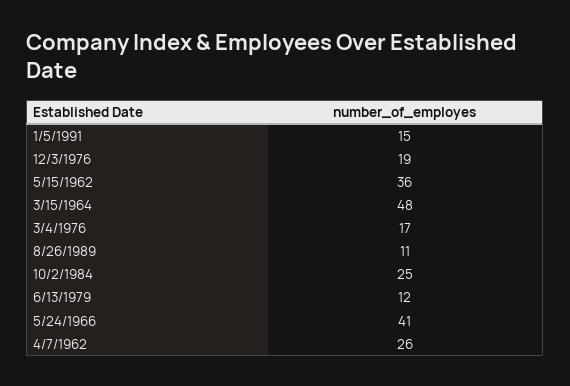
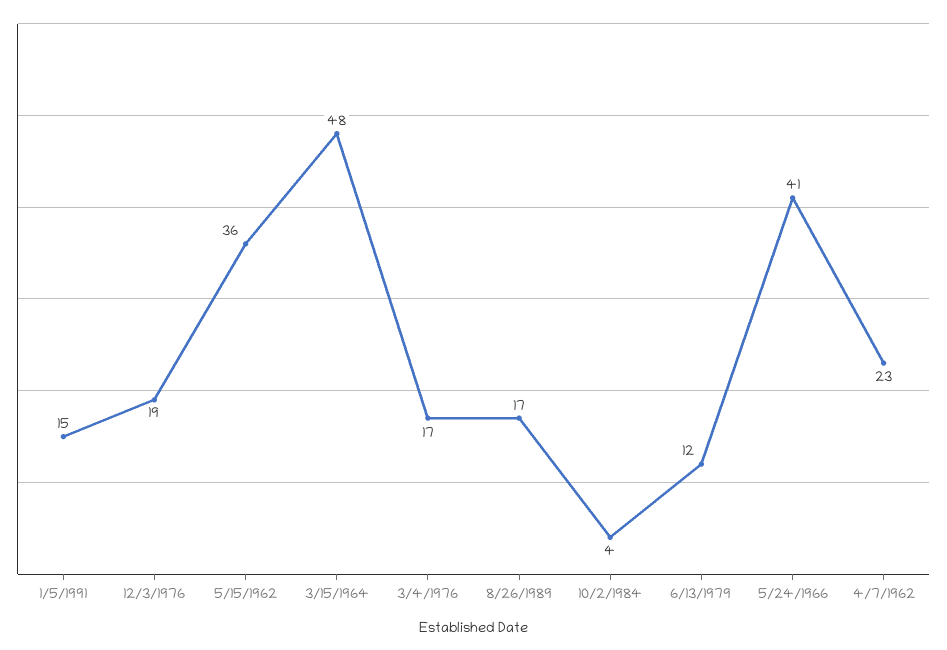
  {
    "1/5/1991": 15,
    "12/3/1976": 19,
    "5/15/1962": 36,
    "3/15/1964": 48,
    "3/4/1976": 17,
-   "8/26/1989": 11,
+   "8/26/1989": 17,
-   "10/2/1984": 25,
+   "10/2/1984": 4,
    "6/13/1979": 12,
    "5/24/1966": 41,
-   "4/7/1962": 26
+   "4/7/1962": 23
  }

